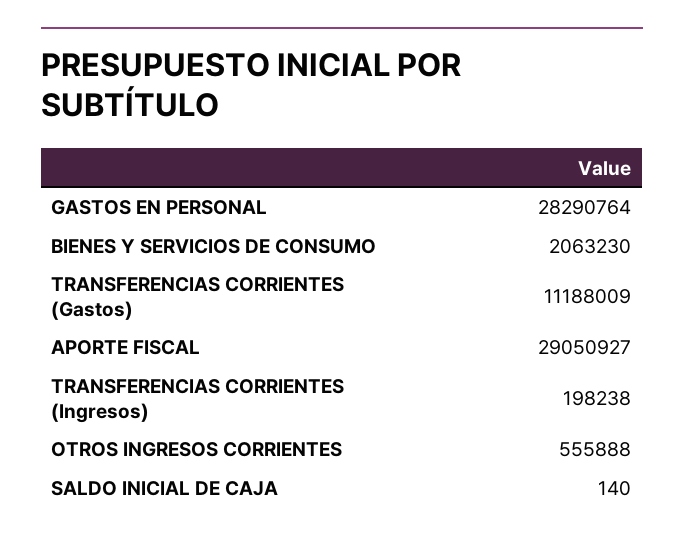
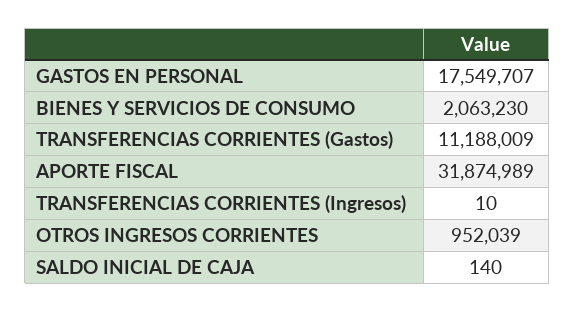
  {
-   "GASTOS EN PERSONAL": 28290764,
+   "GASTOS EN PERSONAL": 17549707,
    "BIENES Y SERVICIOS DE CONSUMO": 2063230,
    "TRANSFERENCIAS CORRIENTES (Gastos)": 11188009,
-   "APORTE FISCAL": 29050927,
+   "APORTE FISCAL": 31874989,
-   "TRANSFERENCIAS CORRIENTES (Ingresos)": 198238,
+   "TRANSFERENCIAS CORRIENTES (Ingresos)": 10,
-   "OTROS INGRESOS CORRIENTES": 555888,
+   "OTROS INGRESOS CORRIENTES": 952039,
    "SALDO INICIAL DE CAJA": 140
  }

